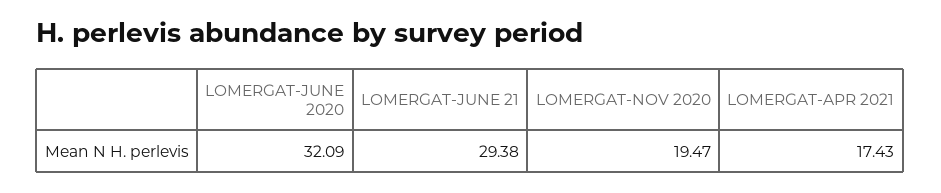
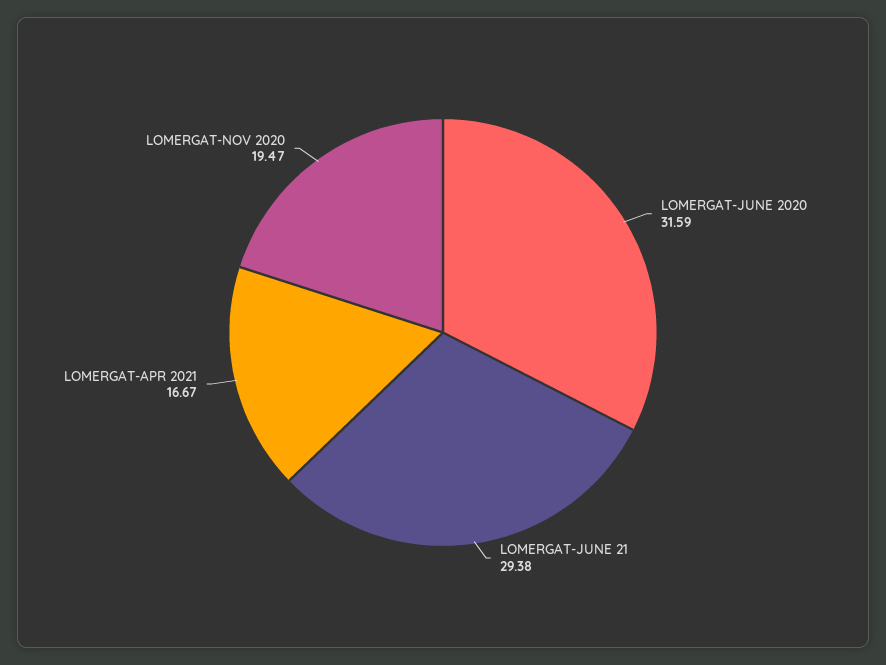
  {
-   "LOMERGAT-JUNE 2020": 32.09,
+   "LOMERGAT-JUNE 2020": 31.59,
    "LOMERGAT-JUNE 21": 29.38,
    "LOMERGAT-NOV 2020": 19.47,
-   "LOMERGAT-APR 2021": 17.43
+   "LOMERGAT-APR 2021": 16.67
  }

